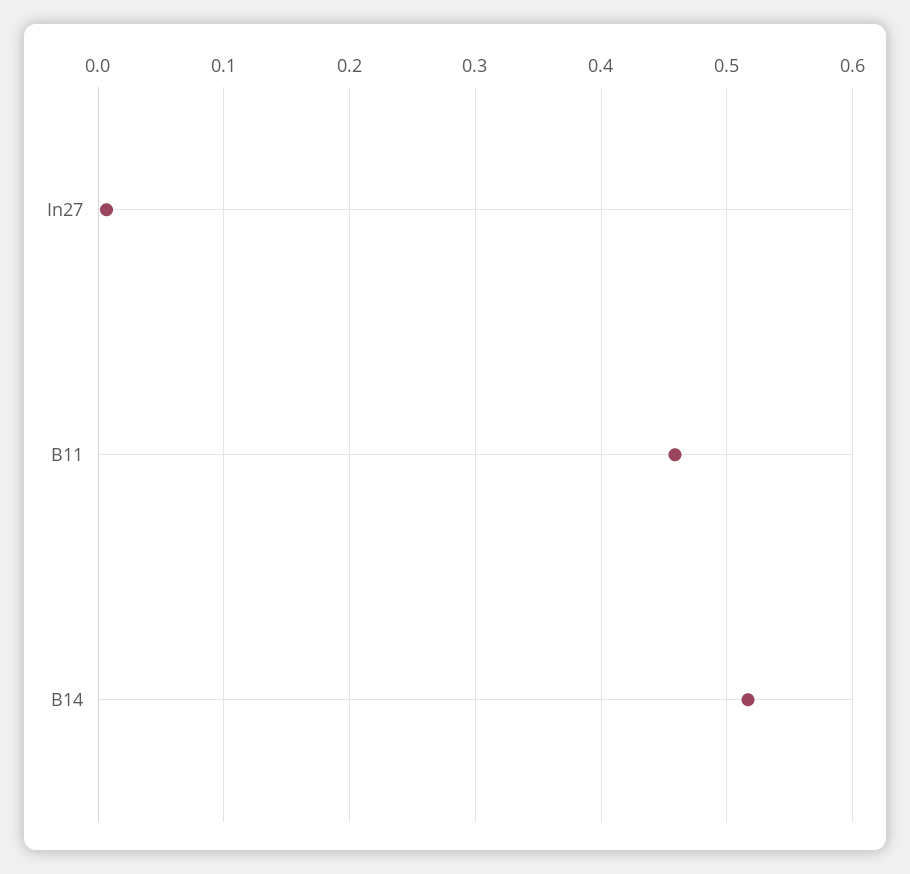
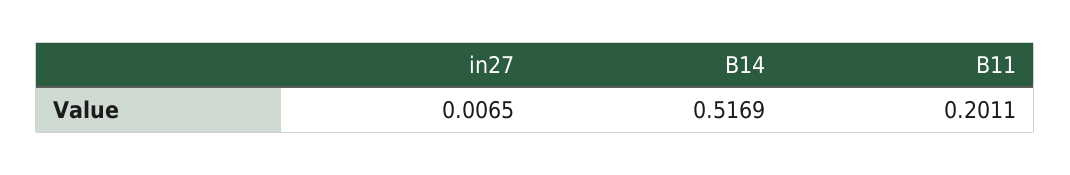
  {
    "In27": 0.0065,
-   "B11": 0.46,
+   "B11": 0.2011,
    "B14": 0.5169
  }

